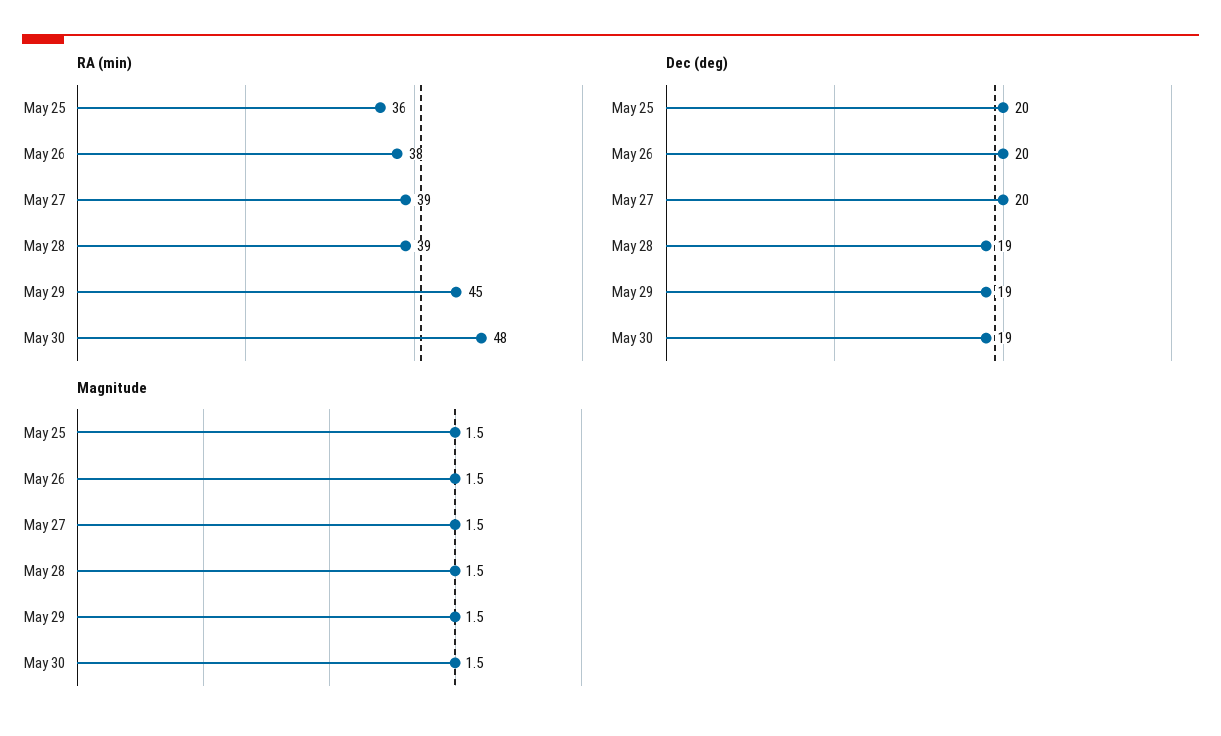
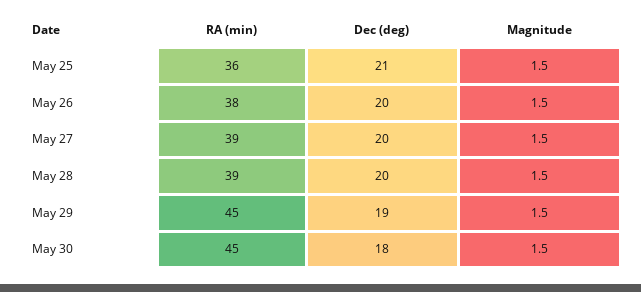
  {
    "RA (min)": {
      "May 25": 36,
      "May 26": 38,
      "May 27": 39,
      "May 28": 39,
      "May 29": 45,
-     "May 30": 48
+     "May 30": 45
    },
    "Dec (deg)": {
-     "May 25": 20,
+     "May 25": 21,
      "May 26": 20,
      "May 27": 20,
-     "May 28": 19,
+     "May 28": 20,
      "May 29": 19,
-     "May 30": 19
+     "May 30": 18
    },
    "Magnitude": {
      "May 25": 1.5,
      "May 26": 1.5,
      "May 27": 1.5,
      "May 28": 1.5,
      "May 29": 1.5,
      "May 30": 1.5
    }
  }

